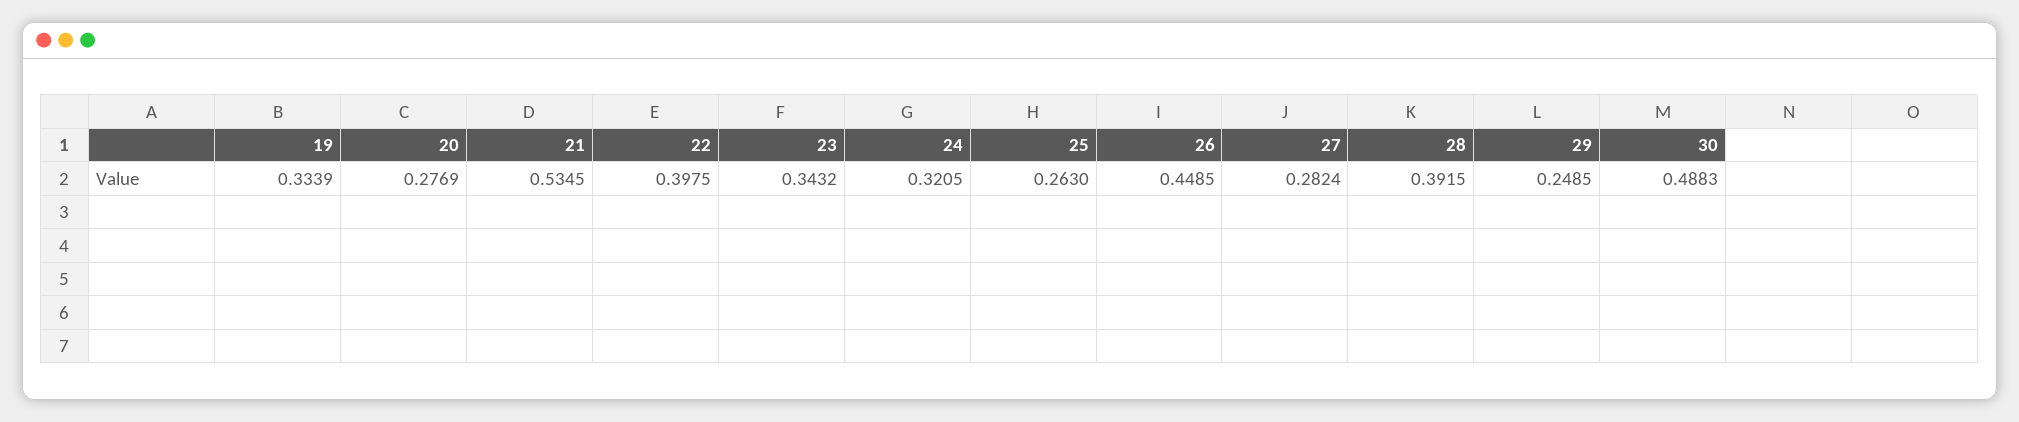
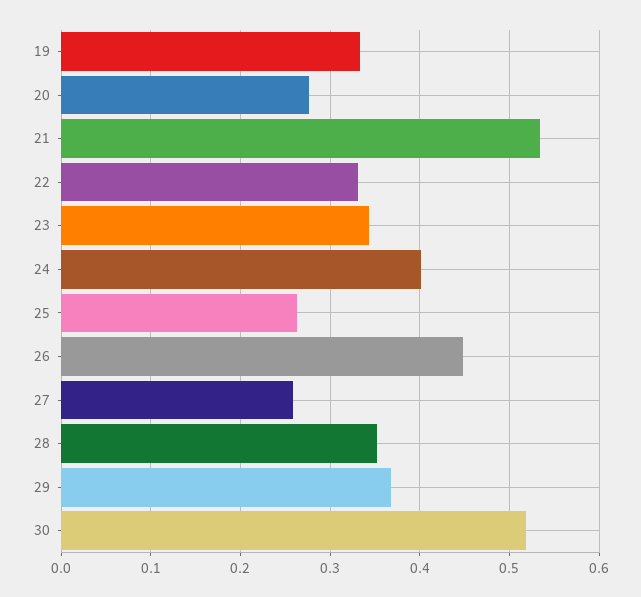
  {
    "19": 0.3339,
    "20": 0.2769,
    "21": 0.5345,
-   "22": 0.3975,
+   "22": 0.33,
    "23": 0.3432,
-   "24": 0.3205,
+   "24": 0.4,
    "25": 0.263,
    "26": 0.4485,
-   "27": 0.2824,
+   "27": 0.26,
-   "28": 0.3915,
+   "28": 0.35,
-   "29": 0.2485,
+   "29": 0.37,
-   "30": 0.4883
+   "30": 0.52
  }

